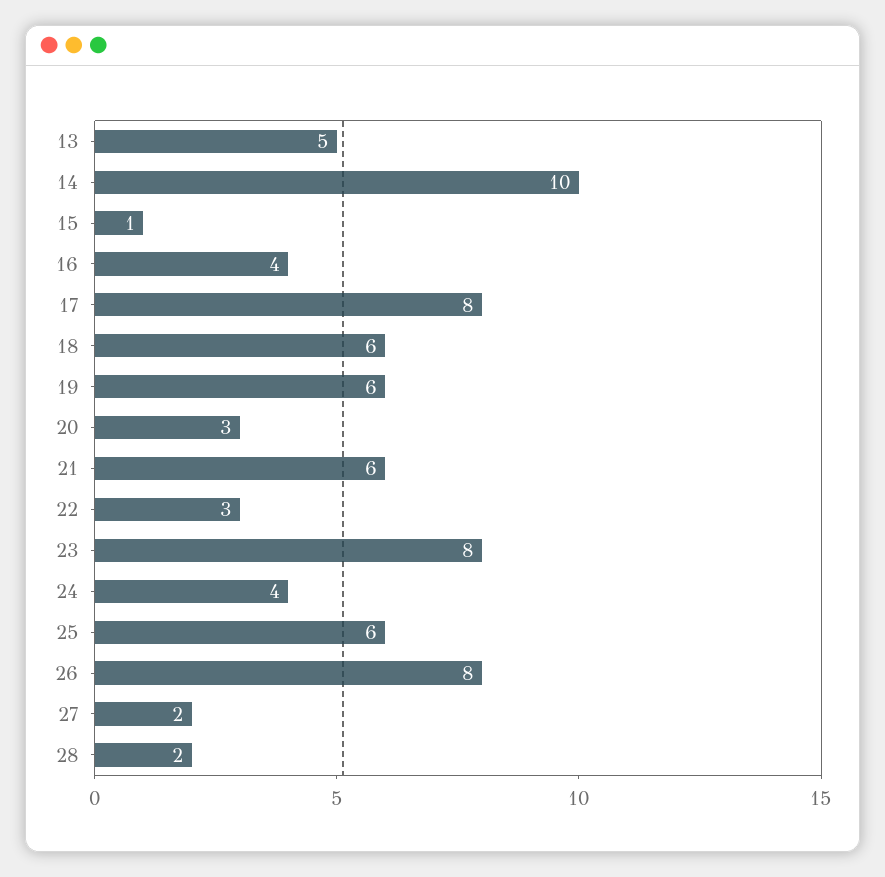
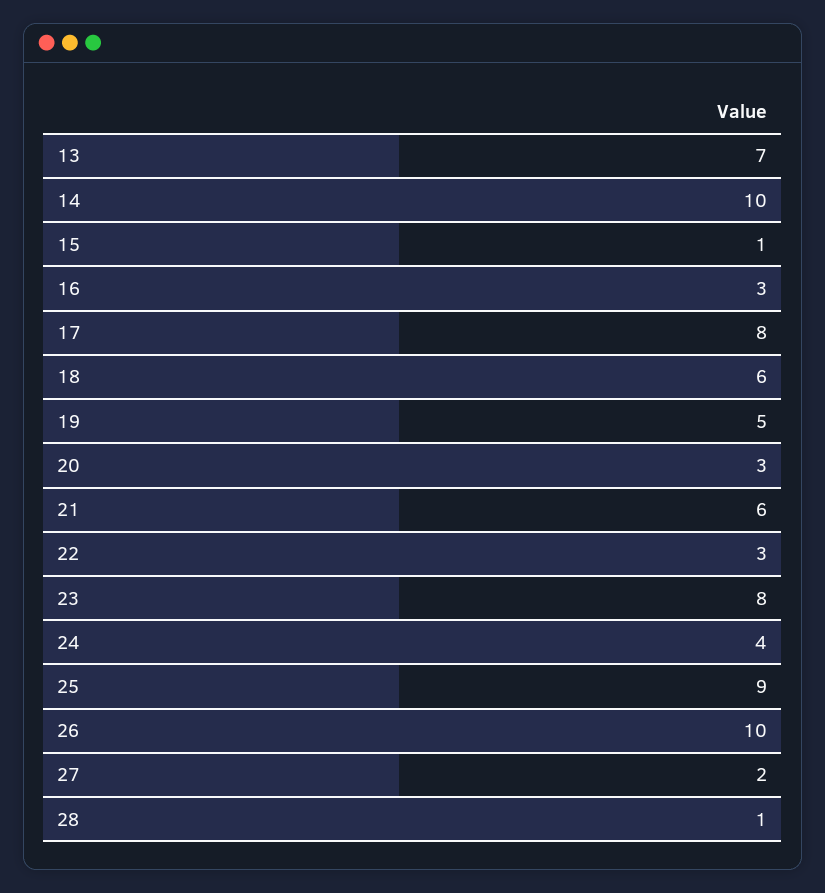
  {
-   "13": 5,
+   "13": 7,
    "14": 10,
    "15": 1,
-   "16": 4,
+   "16": 3,
    "17": 8,
    "18": 6,
-   "19": 6,
+   "19": 5,
    "20": 3,
    "21": 6,
    "22": 3,
    "23": 8,
    "24": 4,
-   "25": 6,
+   "25": 9,
-   "26": 8,
+   "26": 10,
    "27": 2,
-   "28": 2
+   "28": 1
  }

